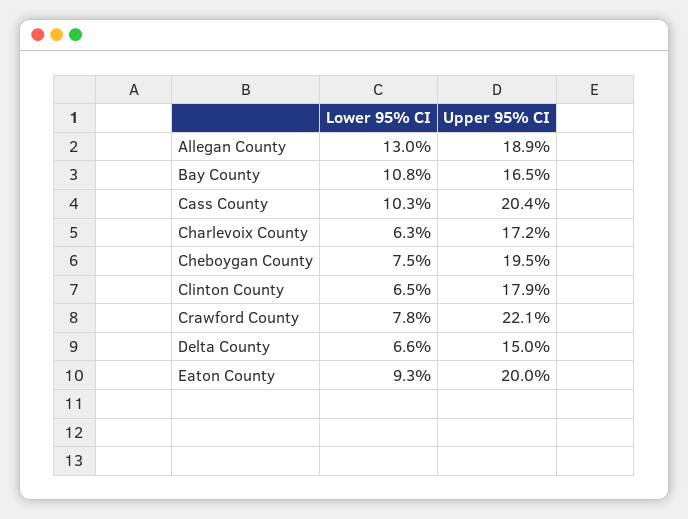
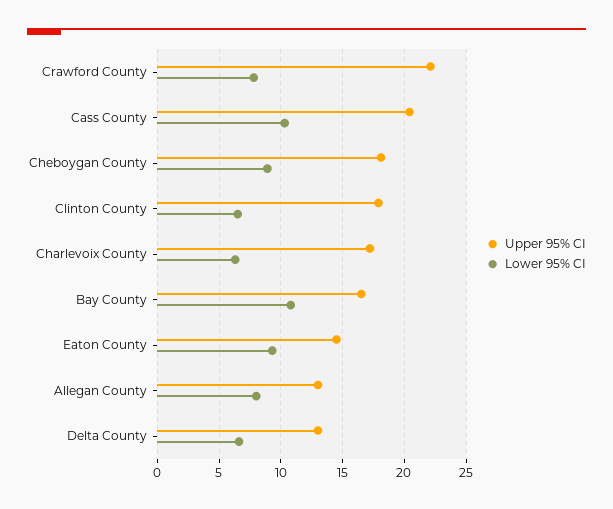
  {
    "Lower 95% CI": {
-     "Allegan County": 13,
+     "Allegan County": 8,
      "Bay County": 10.8,
      "Cass County": 10.3,
      "Charlevoix County": 6.3,
-     "Cheboygan County": 7.5,
+     "Cheboygan County": 9,
      "Clinton County": 6.5,
      "Crawford County": 7.8,
      "Delta County": 6.6,
      "Eaton County": 9.3
    },
    "Upper 95% CI": {
-     "Allegan County": 18.9,
+     "Allegan County": 13,
      "Bay County": 16.5,
      "Cass County": 20.4,
      "Charlevoix County": 17.2,
-     "Cheboygan County": 19.5,
+     "Cheboygan County": 18,
      "Clinton County": 17.9,
      "Crawford County": 22.1,
-     "Delta County": 15,
+     "Delta County": 13,
-     "Eaton County": 20
+     "Eaton County": 14.5
    }
  }

